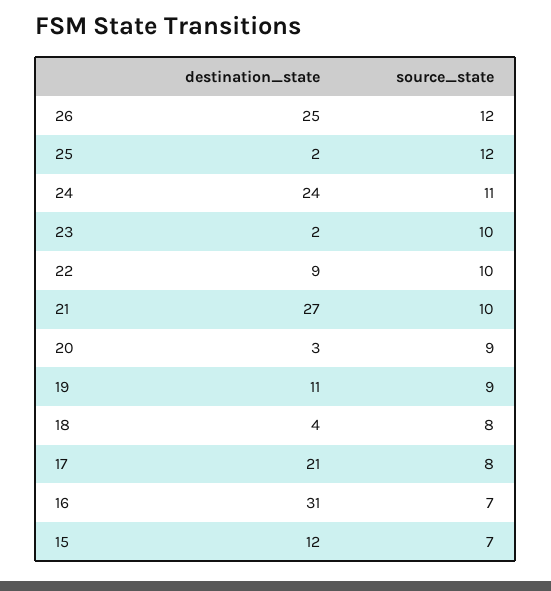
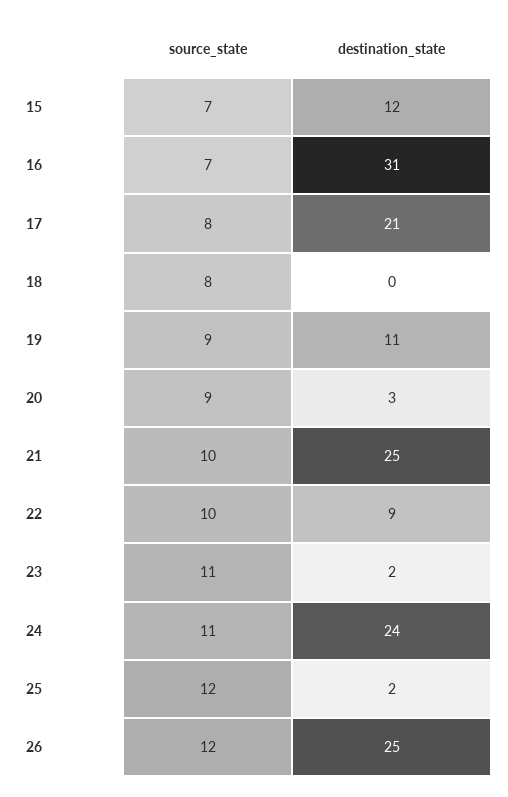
  {
    "destination_state": {
      "26": 25,
      "25": 2,
      "24": 24,
      "23": 2,
      "22": 9,
-     "21": 27,
+     "21": 25,
      "20": 3,
      "19": 11,
-     "18": 4,
+     "18": 0,
      "17": 21,
      "16": 31,
      "15": 12
    },
    "source_state": {
      "26": 12,
      "25": 12,
      "24": 11,
-     "23": 10,
+     "23": 11,
      "22": 10,
      "21": 10,
      "20": 9,
      "19": 9,
      "18": 8,
      "17": 8,
      "16": 7,
      "15": 7
    }
  }

